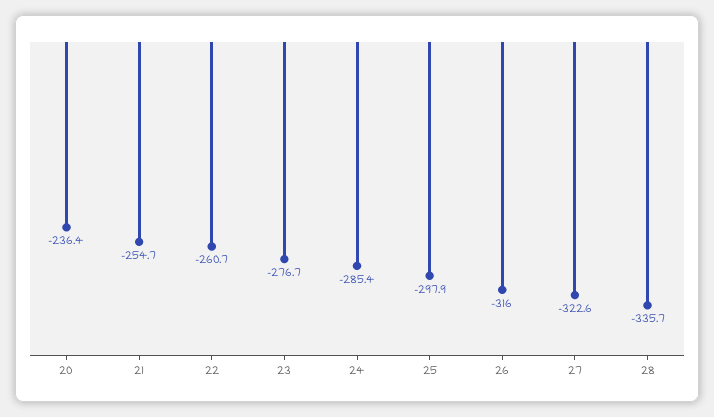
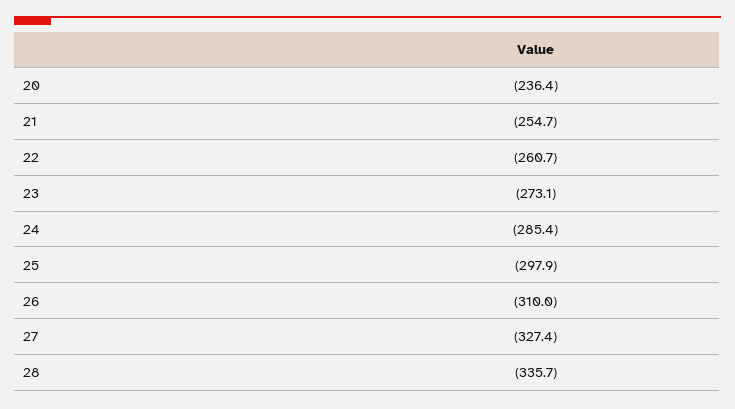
  {
    "20": -236.4,
    "21": -254.7,
    "22": -260.7,
-   "23": -276.7,
+   "23": -273.1,
    "24": -285.4,
    "25": -297.9,
-   "26": -316,
+   "26": -310,
-   "27": -322.6,
+   "27": -327.4,
    "28": -335.7
  }

